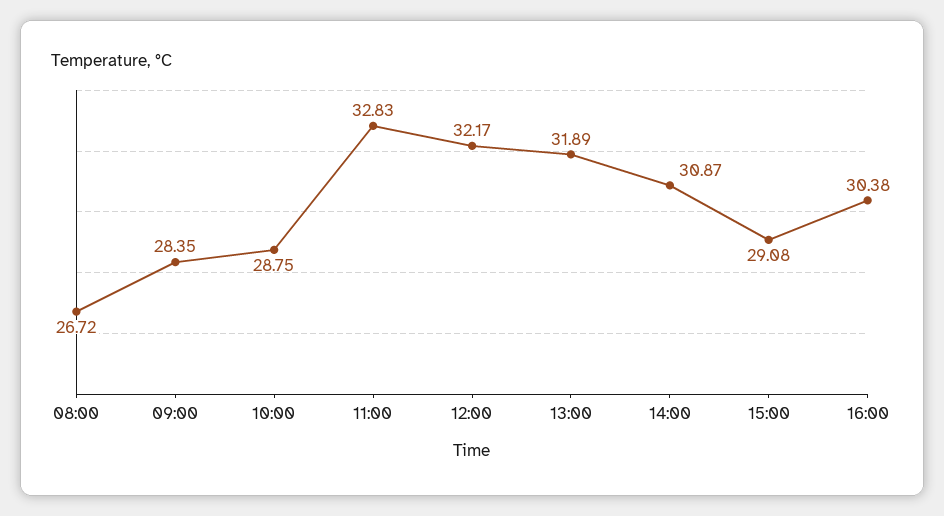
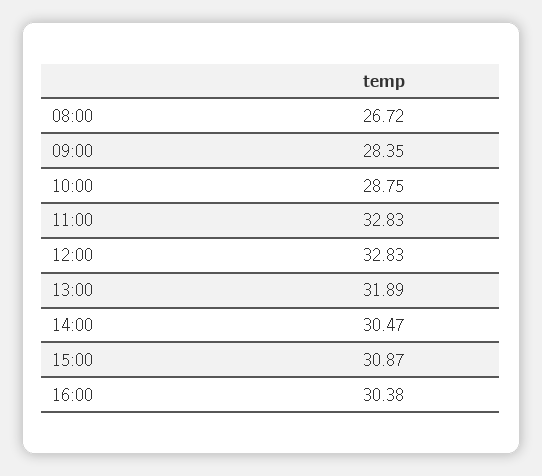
  {
    "08:00": 26.72,
    "09:00": 28.35,
    "10:00": 28.75,
    "11:00": 32.83,
-   "12:00": 32.17,
+   "12:00": 32.83,
    "13:00": 31.89,
-   "14:00": 30.87,
+   "14:00": 30.47,
-   "15:00": 29.08,
+   "15:00": 30.87,
    "16:00": 30.38
  }

